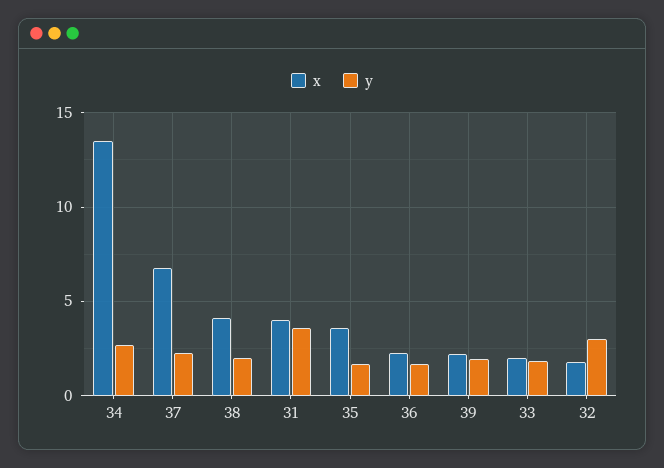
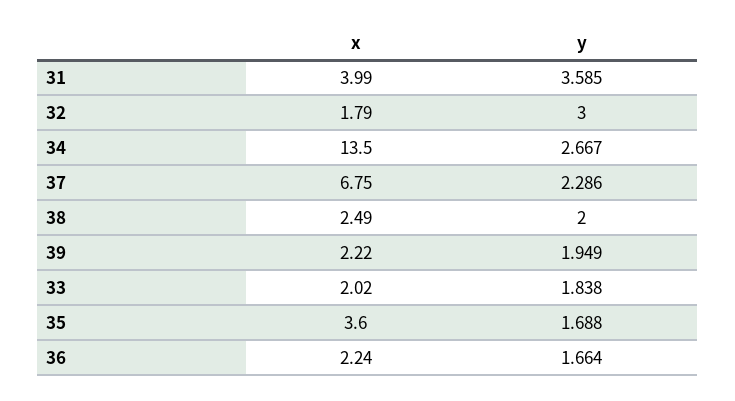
  {
    "x": {
      "34": 13.5,
      "37": 6.75,
-     "38": 4,
+     "38": 2.49,
      "31": 3.99,
      "35": 3.6,
      "36": 2.24,
      "39": 2.22,
      "33": 2.02,
      "32": 1.79
    },
    "y": {
      "34": 2.667,
      "37": 2.286,
      "38": 2,
      "31": 3.585,
      "35": 1.688,
      "36": 1.664,
      "39": 1.949,
      "33": 1.838,
      "32": 3
    }
  }

